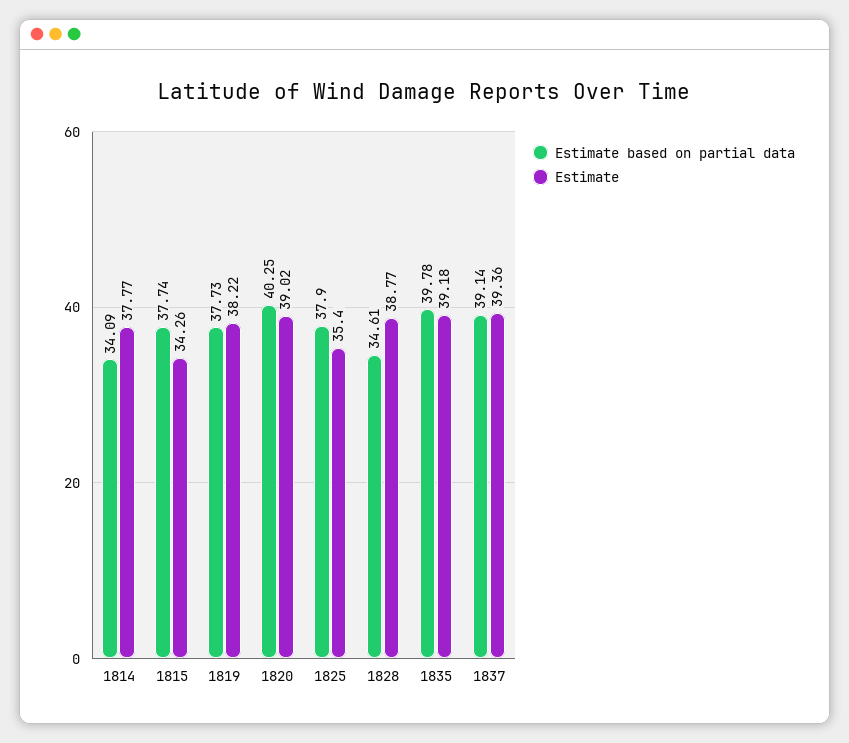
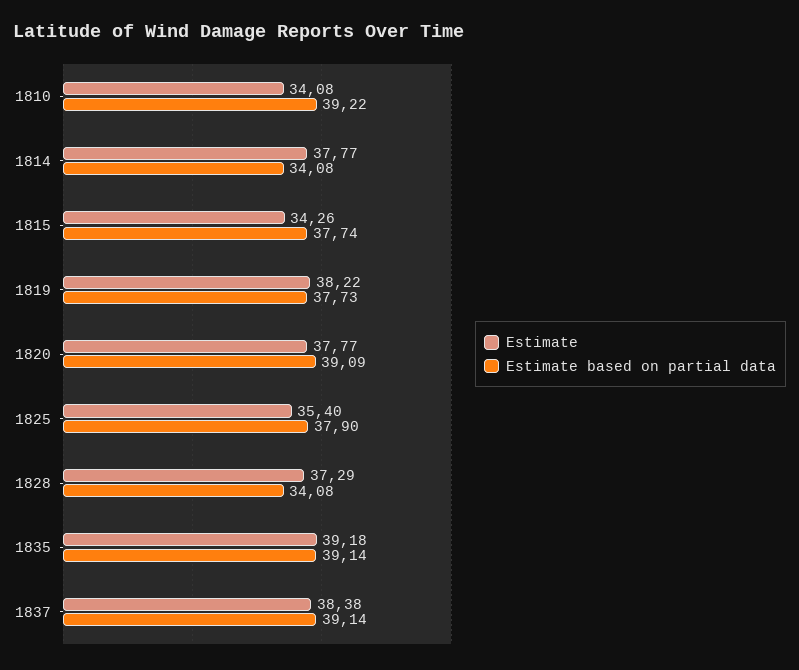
  {
    "Estimate based on partial data": {
-     "1814": 34.09,
+     "1814": 34.08,
      "1815": 37.74,
      "1819": 37.73,
-     "1820": 40.25,
+     "1820": 39.09,
      "1825": 37.9,
-     "1828": 34.61,
+     "1828": 34.08,
-     "1835": 39.78,
+     "1835": 39.14,
-     "1837": 39.14
+     "1837": 39.14,
+     "1810": 39.22
    },
    "Estimate": {
      "1814": 37.77,
      "1815": 34.26,
      "1819": 38.22,
-     "1820": 39.02,
+     "1820": 37.77,
      "1825": 35.4,
-     "1828": 38.77,
+     "1828": 37.29,
      "1835": 39.18,
-     "1837": 39.36
+     "1837": 38.38,
+     "1810": 34.08
    }
  }

